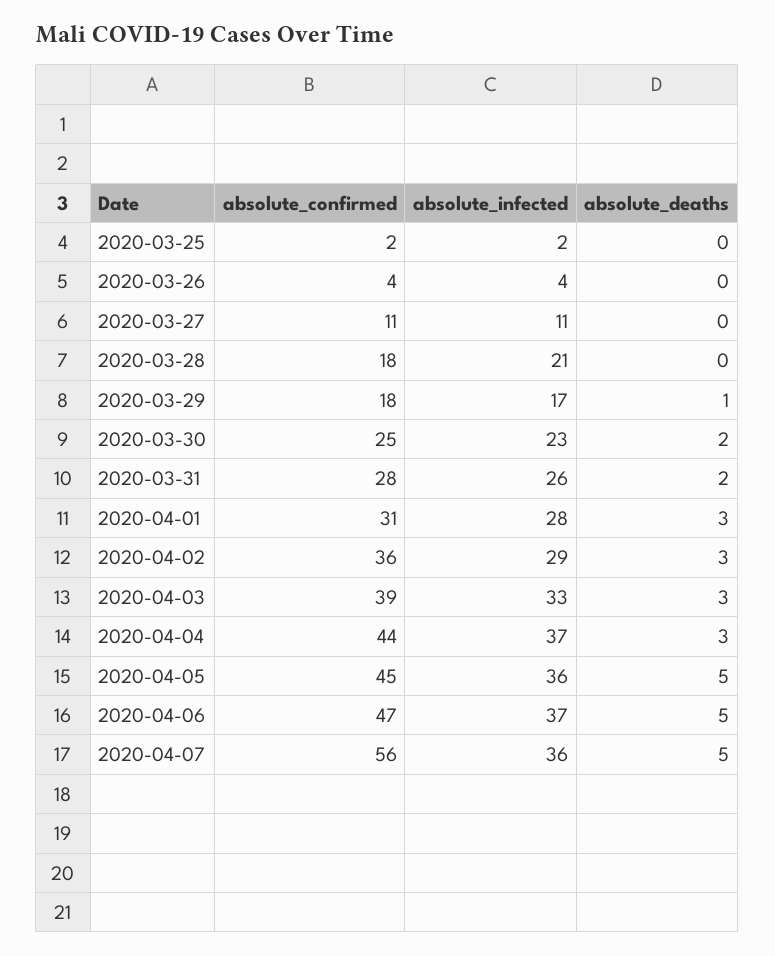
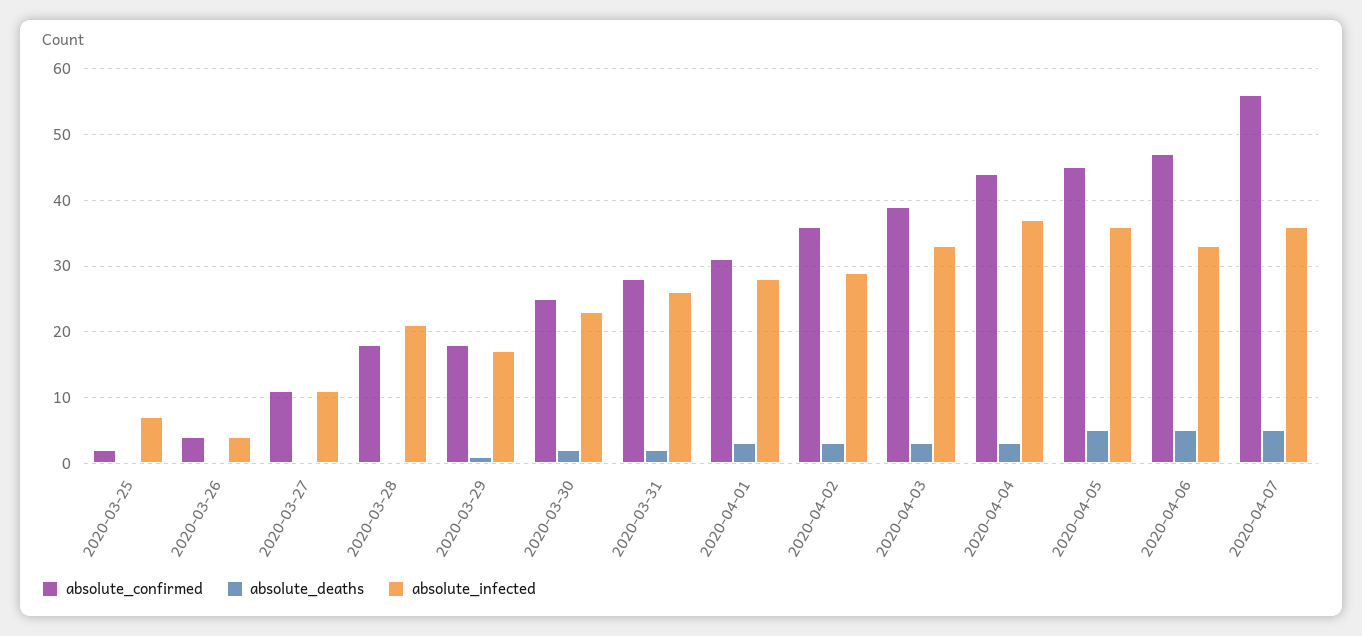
  {
    "absolute_confirmed": {
      "2020-03-25": 2,
      "2020-03-26": 4,
      "2020-03-27": 11,
      "2020-03-28": 18,
      "2020-03-29": 18,
      "2020-03-30": 25,
      "2020-03-31": 28,
      "2020-04-01": 31,
      "2020-04-02": 36,
      "2020-04-03": 39,
      "2020-04-04": 44,
      "2020-04-05": 45,
      "2020-04-06": 47,
      "2020-04-07": 56
    },
    "absolute_infected": {
-     "2020-03-25": 2,
+     "2020-03-25": 7,
      "2020-03-26": 4,
      "2020-03-27": 11,
      "2020-03-28": 21,
      "2020-03-29": 17,
      "2020-03-30": 23,
      "2020-03-31": 26,
      "2020-04-01": 28,
      "2020-04-02": 29,
      "2020-04-03": 33,
      "2020-04-04": 37,
      "2020-04-05": 36,
-     "2020-04-06": 37,
+     "2020-04-06": 33,
      "2020-04-07": 36
    },
    "absolute_deaths": {
      "2020-03-25": 0,
      "2020-03-26": 0,
      "2020-03-27": 0,
      "2020-03-28": 0,
      "2020-03-29": 1,
      "2020-03-30": 2,
      "2020-03-31": 2,
      "2020-04-01": 3,
      "2020-04-02": 3,
      "2020-04-03": 3,
      "2020-04-04": 3,
      "2020-04-05": 5,
      "2020-04-06": 5,
      "2020-04-07": 5
    }
  }

